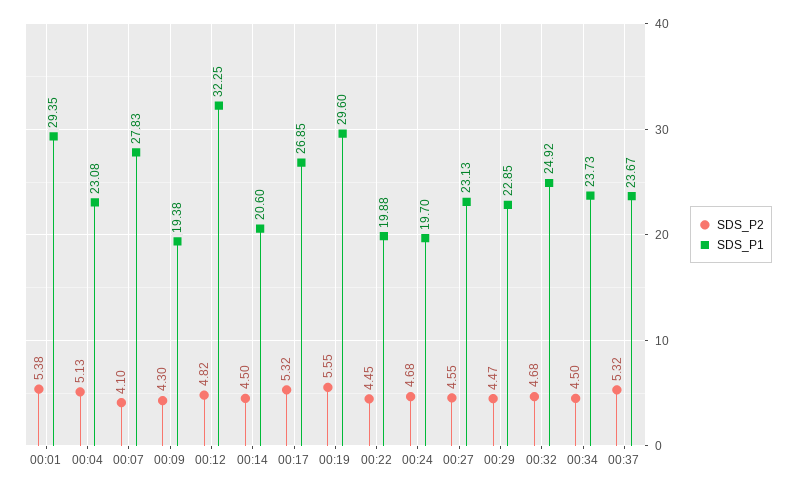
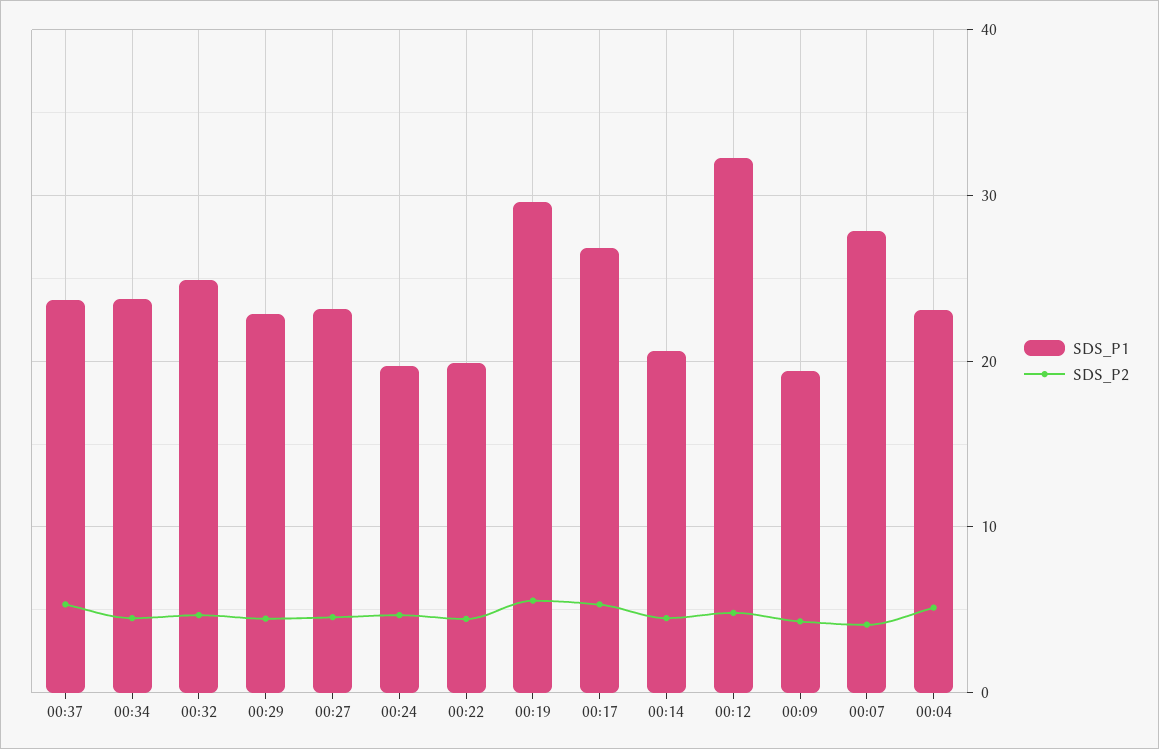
  {
    "SDS_P2": {
-     "00:01": 5.38,
      "00:04": 5.13,
      "00:07": 4.1,
      "00:09": 4.3,
      "00:12": 4.82,
      "00:14": 4.5,
      "00:17": 5.32,
      "00:19": 5.55,
      "00:22": 4.45,
      "00:24": 4.68,
      "00:27": 4.55,
      "00:29": 4.47,
      "00:32": 4.68,
      "00:34": 4.5,
      "00:37": 5.32
    },
    "SDS_P1": {
-     "00:01": 29.35,
      "00:04": 23.08,
      "00:07": 27.83,
      "00:09": 19.38,
      "00:12": 32.25,
      "00:14": 20.6,
      "00:17": 26.85,
      "00:19": 29.6,
      "00:22": 19.88,
      "00:24": 19.7,
      "00:27": 23.13,
      "00:29": 22.85,
      "00:32": 24.92,
      "00:34": 23.73,
      "00:37": 23.67
    }
  }

